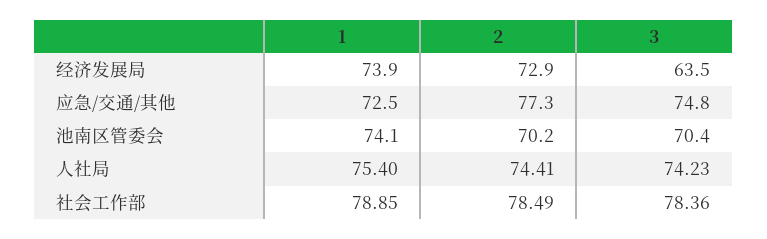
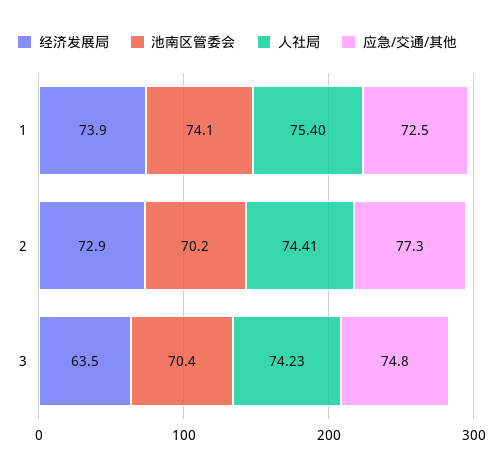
  {
    "经济发展局": {
      "1": 73.9,
      "2": 72.9,
      "3": 63.5
    },
    "应急/交通/其他": {
      "1": 72.5,
      "2": 77.3,
      "3": 74.8
    },
    "池南区管委会": {
      "1": 74.1,
      "2": 70.2,
      "3": 70.4
    },
    "人社局": {
      "1": 75.4,
      "2": 74.41,
      "3": 74.23
-   },
+   }
-   "社会工作部": {
-     "1": 78.85,
-     "2": 78.49,
-     "3": 78.36
-   }
  }

